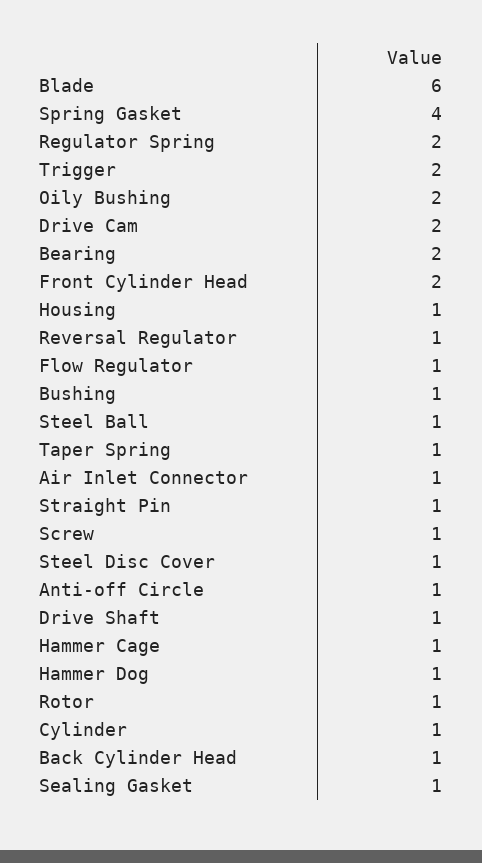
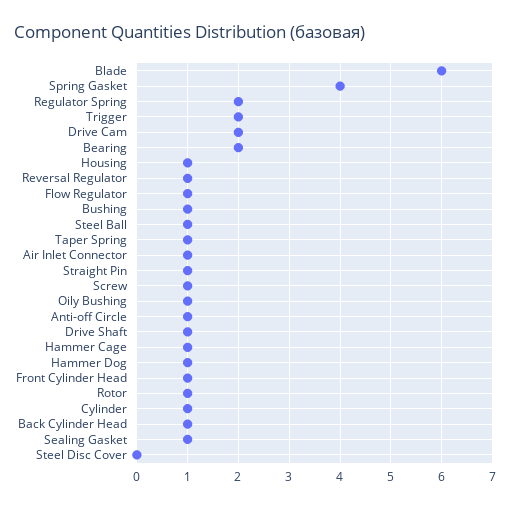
  {
    "Blade": 6,
    "Spring Gasket": 4,
    "Regulator Spring": 2,
    "Trigger": 2,
-   "Oily Bushing": 2,
+   "Oily Bushing": 1,
    "Drive Cam": 2,
    "Bearing": 2,
-   "Front Cylinder Head": 2,
+   "Front Cylinder Head": 1,
    "Housing": 1,
    "Reversal Regulator": 1,
    "Flow Regulator": 1,
    "Bushing": 1,
    "Steel Ball": 1,
    "Taper Spring": 1,
    "Air Inlet Connector": 1,
    "Straight Pin": 1,
    "Screw": 1,
-   "Steel Disc Cover": 1,
+   "Steel Disc Cover": 0,
    "Anti-off Circle": 1,
    "Drive Shaft": 1,
    "Hammer Cage": 1,
    "Hammer Dog": 1,
    "Rotor": 1,
    "Cylinder": 1,
    "Back Cylinder Head": 1,
    "Sealing Gasket": 1
  }

